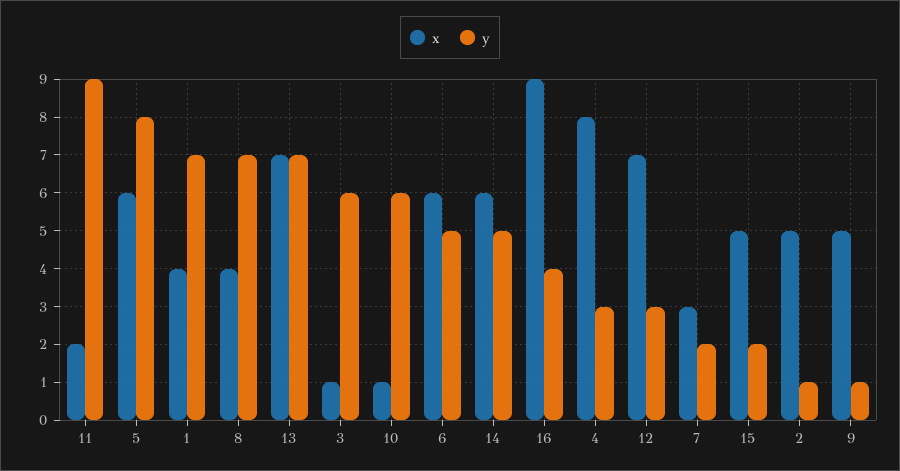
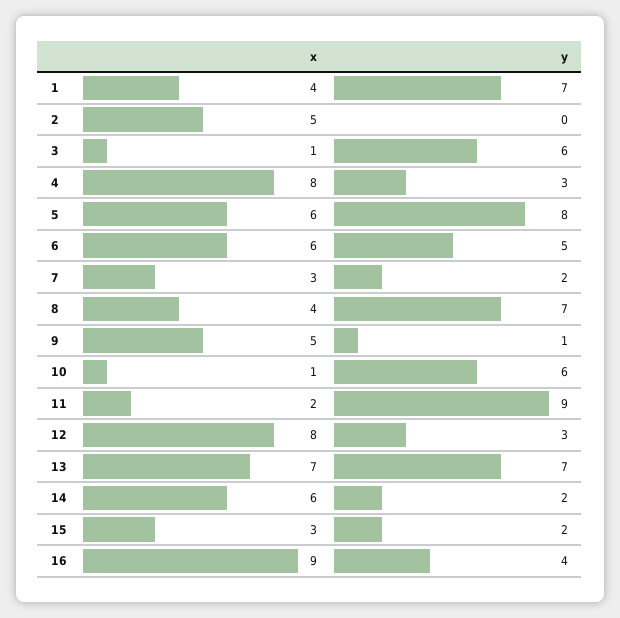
  {
    "x": {
      "11": 2,
      "5": 6,
      "1": 4,
      "8": 4,
      "13": 7,
      "3": 1,
      "10": 1,
      "6": 6,
      "14": 6,
      "16": 9,
      "4": 8,
-     "12": 7,
+     "12": 8,
      "7": 3,
-     "15": 5,
+     "15": 3,
      "2": 5,
      "9": 5
    },
    "y": {
      "11": 9,
      "5": 8,
      "1": 7,
      "8": 7,
      "13": 7,
      "3": 6,
      "10": 6,
      "6": 5,
-     "14": 5,
+     "14": 2,
      "16": 4,
      "4": 3,
      "12": 3,
      "7": 2,
      "15": 2,
-     "2": 1,
+     "2": 0,
      "9": 1
    }
  }

